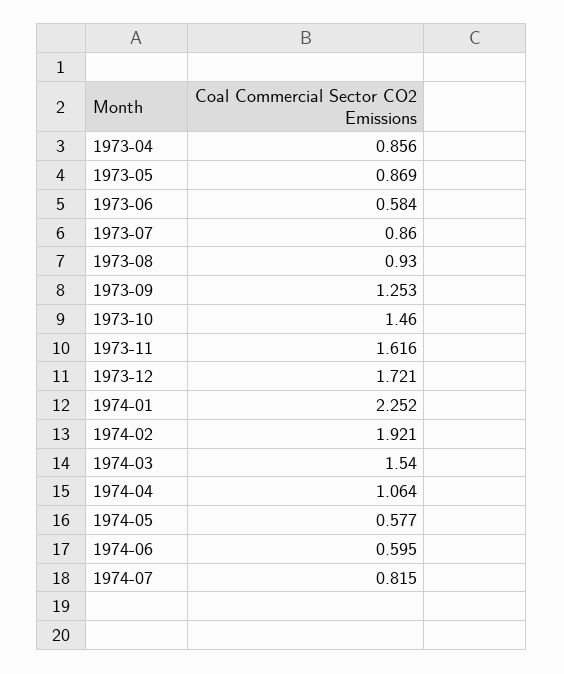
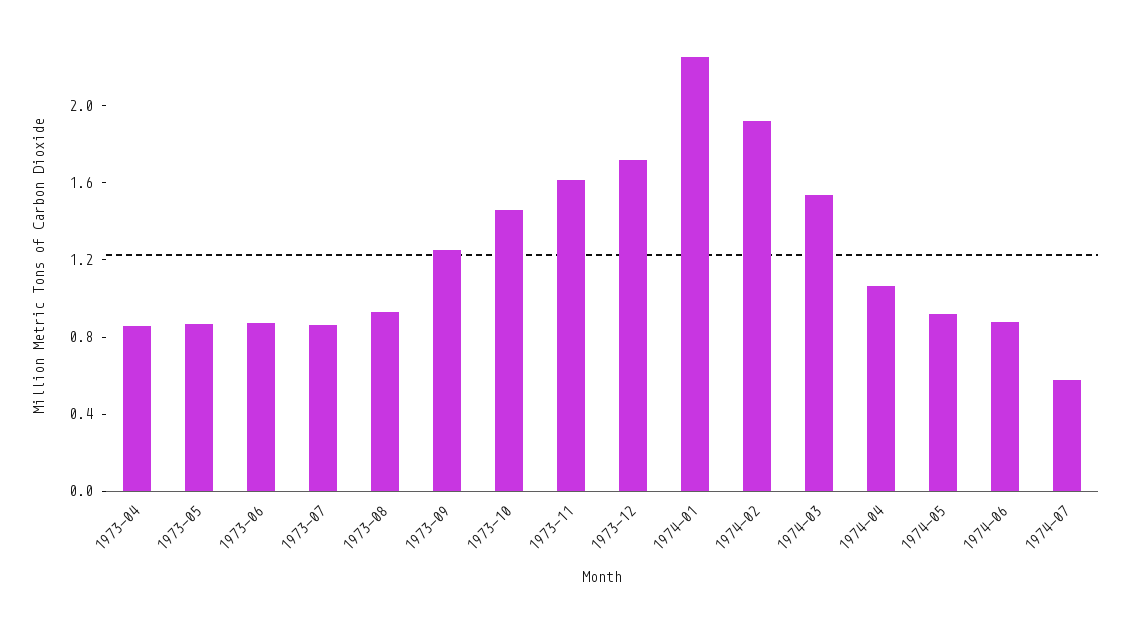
  {
    "1973-04": 0.856,
    "1973-05": 0.869,
-   "1973-06": 0.584,
+   "1973-06": 0.9,
    "1973-07": 0.86,
    "1973-08": 0.93,
    "1973-09": 1.253,
    "1973-10": 1.46,
    "1973-11": 1.616,
    "1973-12": 1.721,
    "1974-01": 2.252,
    "1974-02": 1.921,
    "1974-03": 1.54,
    "1974-04": 1.064,
-   "1974-05": 0.577,
+   "1974-05": 0.9,
-   "1974-06": 0.595,
+   "1974-06": 0.9,
-   "1974-07": 0.815
+   "1974-07": 0.6
  }

